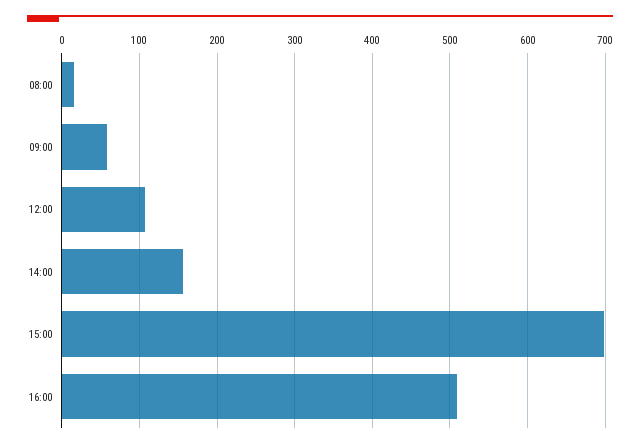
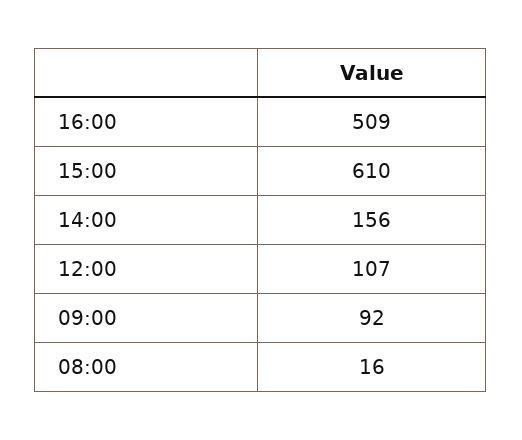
  {
    "08:00": 16,
-   "09:00": 60,
+   "09:00": 92,
    "12:00": 107,
    "14:00": 156,
-   "15:00": 700,
+   "15:00": 610,
    "16:00": 509
  }

